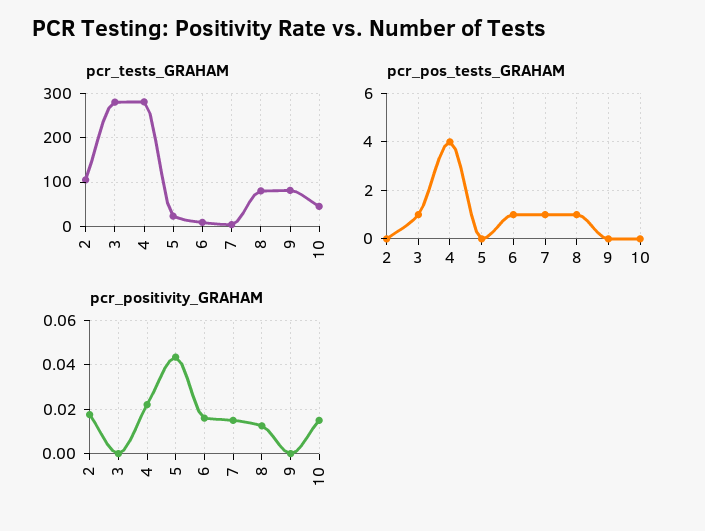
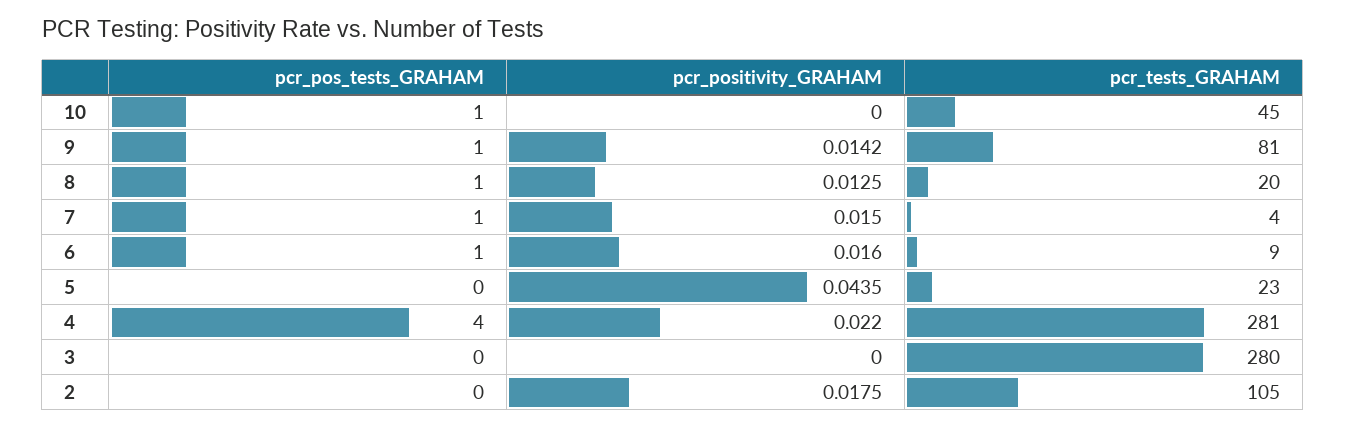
  {
    "pcr_tests_GRAHAM": {
      "2": 105,
      "3": 280,
      "4": 281,
      "5": 23,
      "6": 9,
      "7": 4,
-     "8": 80,
+     "8": 20,
      "9": 81,
      "10": 45
    },
    "pcr_pos_tests_GRAHAM": {
      "2": 0,
-     "3": 1,
+     "3": 0,
      "4": 4,
      "5": 0,
      "6": 1,
      "7": 1,
      "8": 1,
-     "9": 0,
+     "9": 1,
-     "10": 0
+     "10": 1
    },
    "pcr_positivity_GRAHAM": {
      "2": 0.0175,
      "3": 0,
      "4": 0.022,
      "5": 0.0435,
      "6": 0.016,
      "7": 0.015,
      "8": 0.0125,
-     "9": 0,
+     "9": 0.0142,
-     "10": 0.015
+     "10": 0
    }
  }

